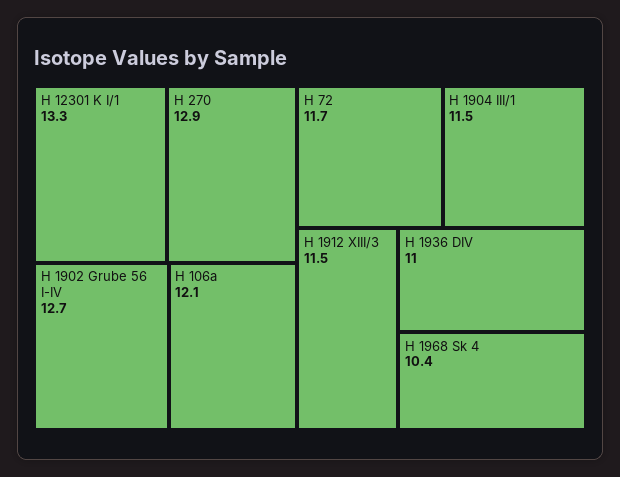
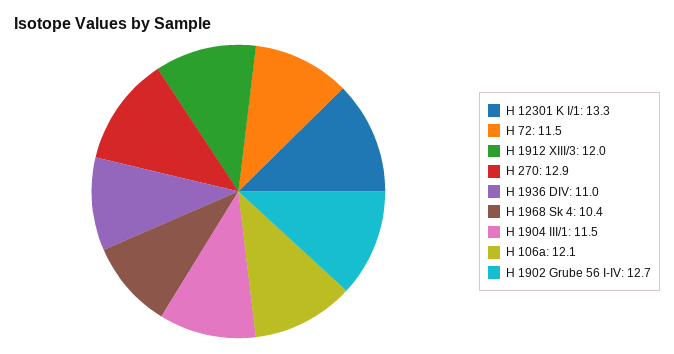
  {
    "H 12301 K I/1": 13.3,
    "H 270": 12.9,
    "H 1902 Grube 56 I-IV": 12.7,
    "H 106a": 12.1,
-   "H 72": 11.7,
+   "H 72": 11.5,
    "H 1904 III/1": 11.5,
-   "H 1912 XIII/3": 11.5,
+   "H 1912 XIII/3": 12,
    "H 1936 DIV": 11,
    "H 1968 Sk 4": 10.4
  }

